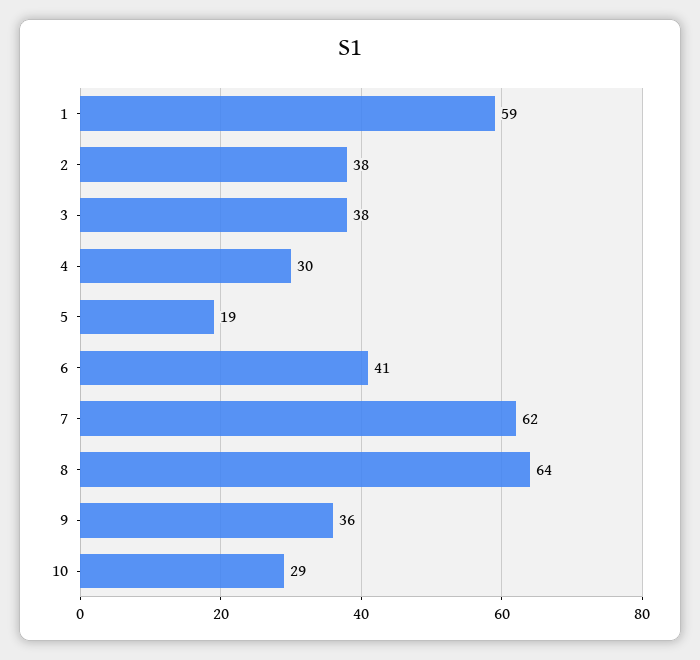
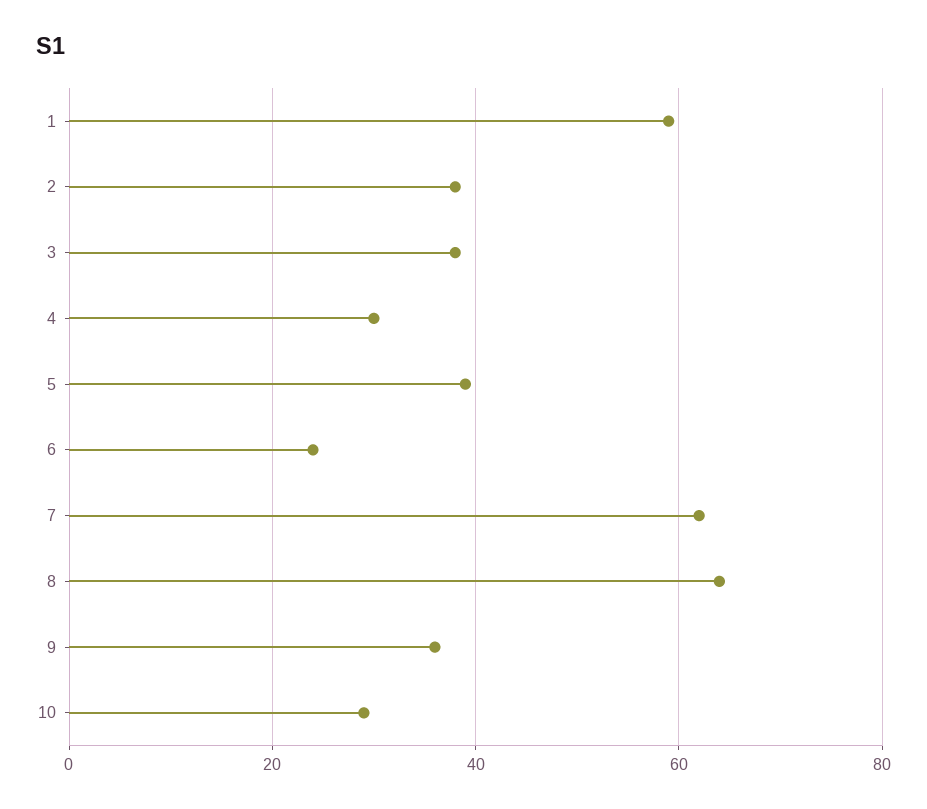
  {
    "1": 59,
    "2": 38,
    "3": 38,
    "4": 30,
-   "5": 19,
+   "5": 40,
-   "6": 41,
+   "6": 25,
    "7": 62,
    "8": 64,
    "9": 36,
    "10": 29
  }

